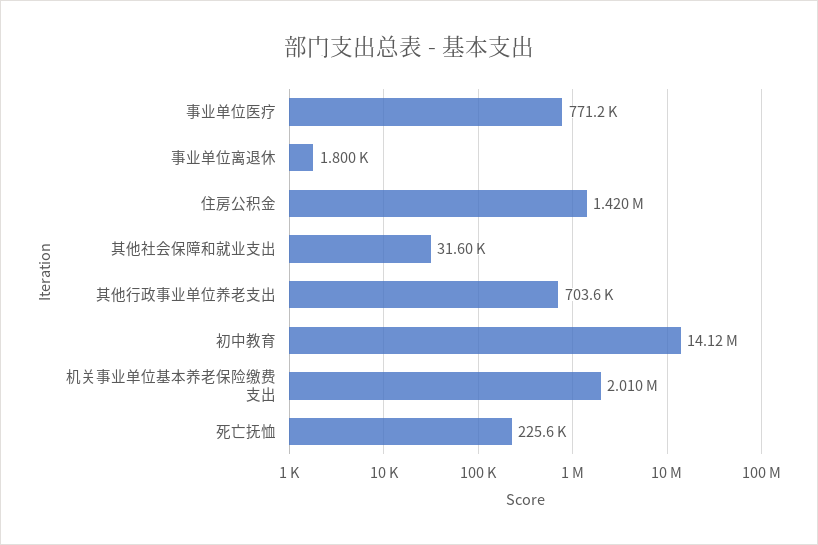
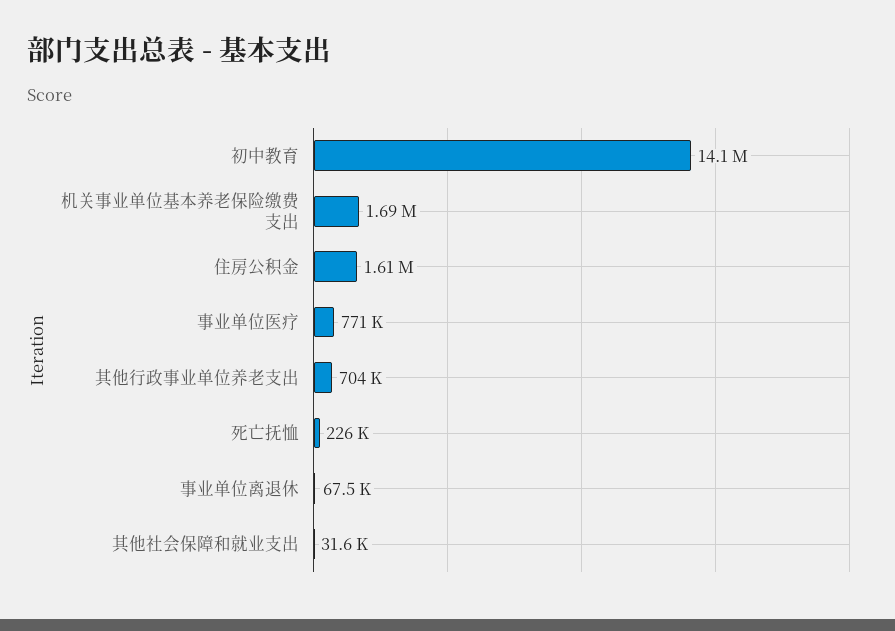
  {
    "事业单位医疗": 771200,
-   "事业单位离退休": 1800,
+   "事业单位离退休": 67500,
-   "住房公积金": 1420000,
+   "住房公积金": 1610000,
    "其他社会保障和就业支出": 31600,
    "其他行政事业单位养老支出": 703600,
    "初中教育": 14120000,
-   "机关事业单位基本养老保险缴费支出": 2010000,
+   "机关事业单位基本养老保险缴费支出": 1690000,
    "死亡抚恤": 225600
  }

